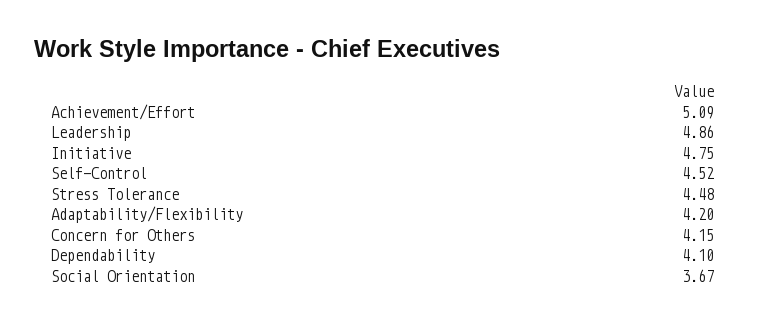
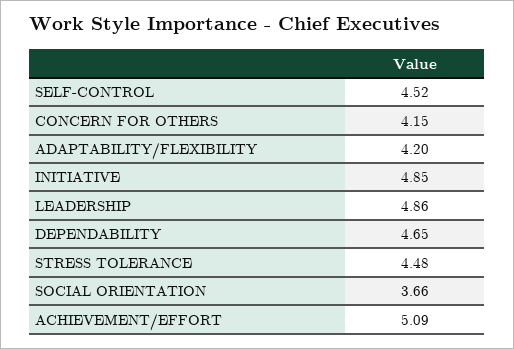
  {
    "Achievement/Effort": 5.09,
    "Leadership": 4.86,
-   "Initiative": 4.75,
+   "Initiative": 4.85,
    "Self-Control": 4.52,
    "Stress Tolerance": 4.48,
    "Adaptability/Flexibility": 4.2,
    "Concern for Others": 4.15,
-   "Dependability": 4.1,
+   "Dependability": 4.65,
-   "Social Orientation": 3.67
+   "Social Orientation": 3.66
  }

